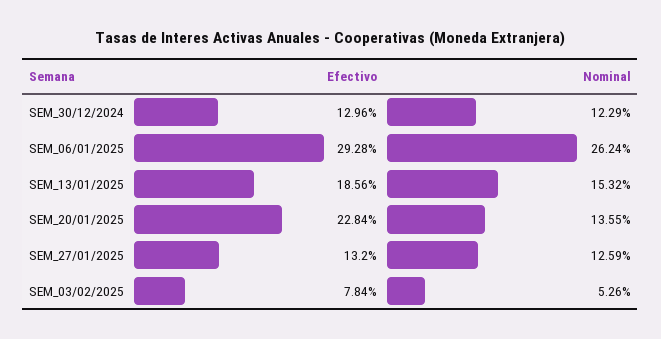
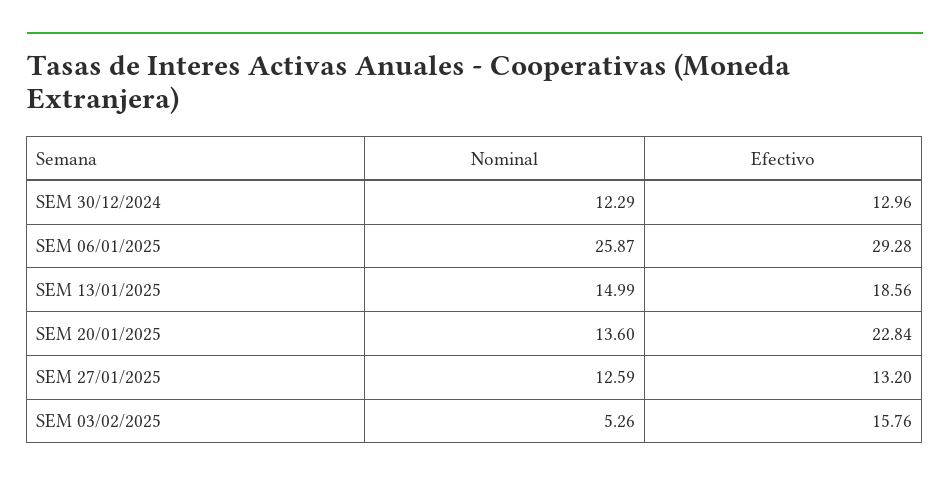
  {
    "Efectivo": {
      "SEM_30/12/2024": 12.96,
      "SEM_06/01/2025": 29.28,
      "SEM_13/01/2025": 18.56,
      "SEM_20/01/2025": 22.84,
      "SEM_27/01/2025": 13.2,
-     "SEM_03/02/2025": 7.84
+     "SEM_03/02/2025": 15.76
    },
    "Nominal": {
      "SEM_30/12/2024": 12.29,
-     "SEM_06/01/2025": 26.24,
+     "SEM_06/01/2025": 25.87,
-     "SEM_13/01/2025": 15.32,
+     "SEM_13/01/2025": 14.99,
-     "SEM_20/01/2025": 13.55,
+     "SEM_20/01/2025": 13.6,
      "SEM_27/01/2025": 12.59,
      "SEM_03/02/2025": 5.26
    }
  }

